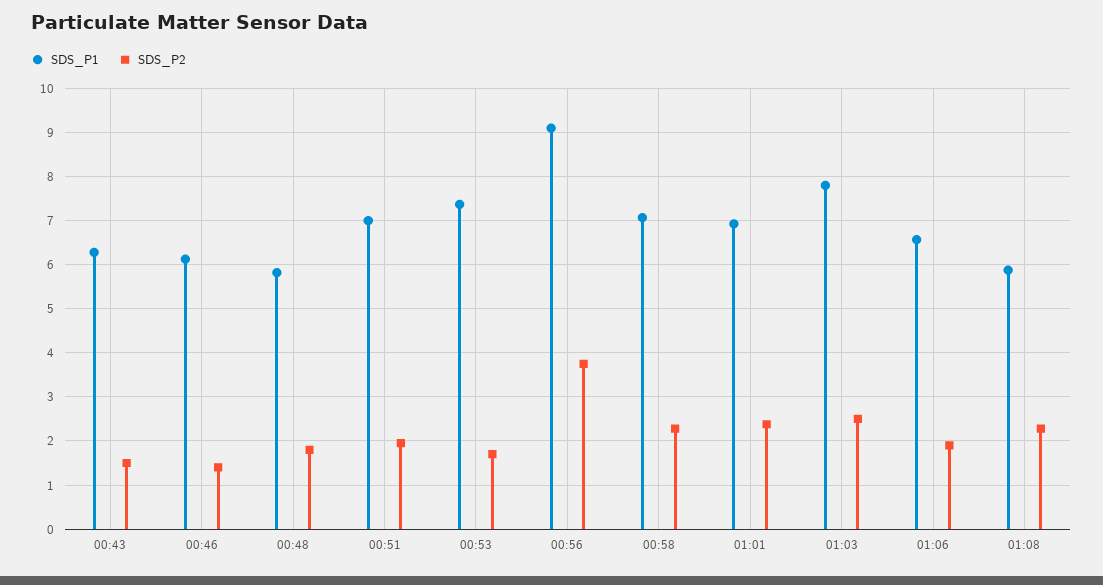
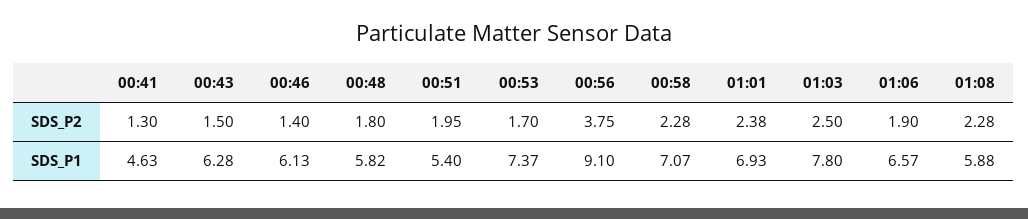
  {
    "SDS_P1": {
      "00:43": 6.28,
      "00:46": 6.13,
      "00:48": 5.82,
-     "00:51": 7,
+     "00:51": 5.4,
      "00:53": 7.37,
      "00:56": 9.1,
      "00:58": 7.07,
      "01:01": 6.93,
      "01:03": 7.8,
      "01:06": 6.57,
-     "01:08": 5.88
+     "01:08": 5.88,
+     "00:41": 4.63
    },
    "SDS_P2": {
      "00:43": 1.5,
      "00:46": 1.4,
      "00:48": 1.8,
      "00:51": 1.95,
      "00:53": 1.7,
      "00:56": 3.75,
      "00:58": 2.28,
      "01:01": 2.38,
      "01:03": 2.5,
      "01:06": 1.9,
-     "01:08": 2.28
+     "01:08": 2.28,
+     "00:41": 1.3
    }
  }

